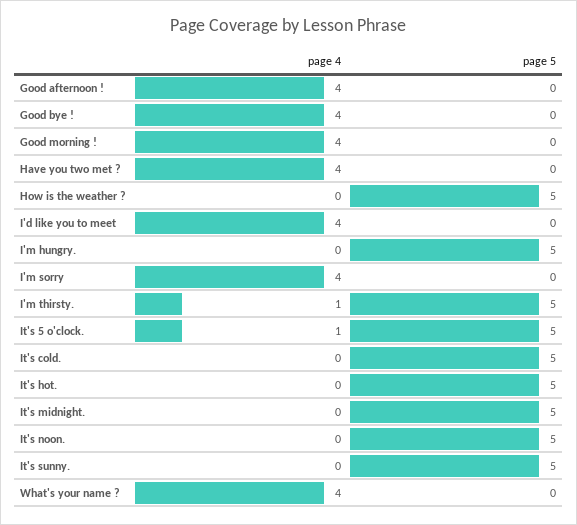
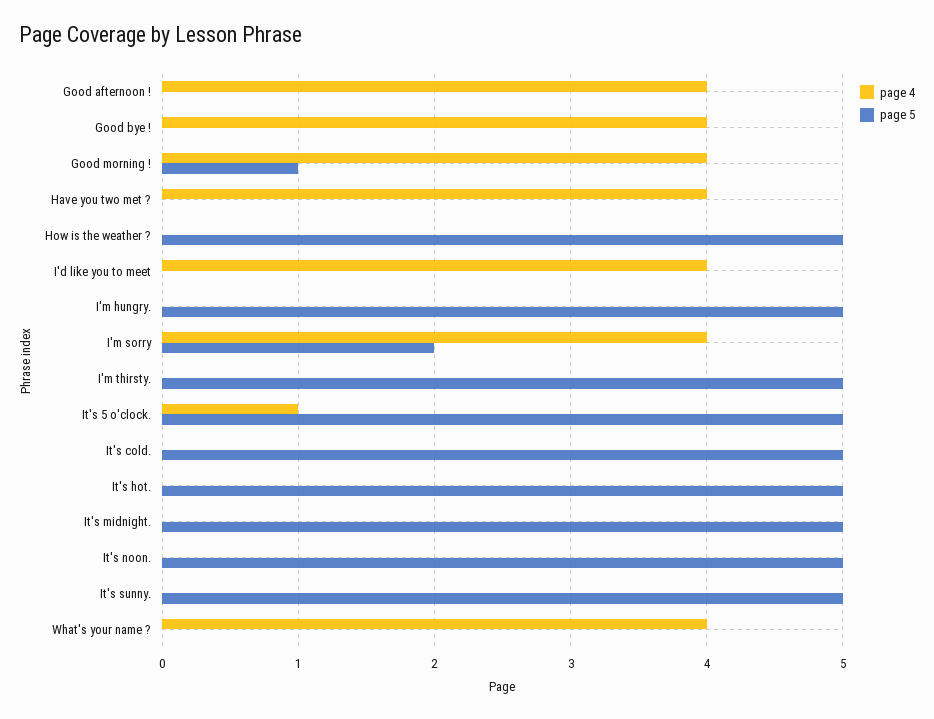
  {
    "page 4": {
      "Good afternoon !": 4,
      "Good bye !": 4,
      "Good morning !": 4,
      "Have you two met ?": 4,
      "How is the weather ?": 0,
      "I'd like you to meet": 4,
      "I'm hungry.": 0,
      "I'm sorry": 4,
-     "I'm thirsty.": 1,
+     "I'm thirsty.": 0,
      "It's 5 o'clock.": 1,
      "It's cold.": 0,
      "It's hot.": 0,
      "It's midnight.": 0,
      "It's noon.": 0,
      "It's sunny.": 0,
      "What's your name ?": 4
    },
    "page 5": {
      "Good afternoon !": 0,
      "Good bye !": 0,
-     "Good morning !": 0,
+     "Good morning !": 1,
      "Have you two met ?": 0,
      "How is the weather ?": 5,
      "I'd like you to meet": 0,
      "I'm hungry.": 5,
-     "I'm sorry": 0,
+     "I'm sorry": 2,
      "I'm thirsty.": 5,
      "It's 5 o'clock.": 5,
      "It's cold.": 5,
      "It's hot.": 5,
      "It's midnight.": 5,
      "It's noon.": 5,
      "It's sunny.": 5,
      "What's your name ?": 0
    }
  }

